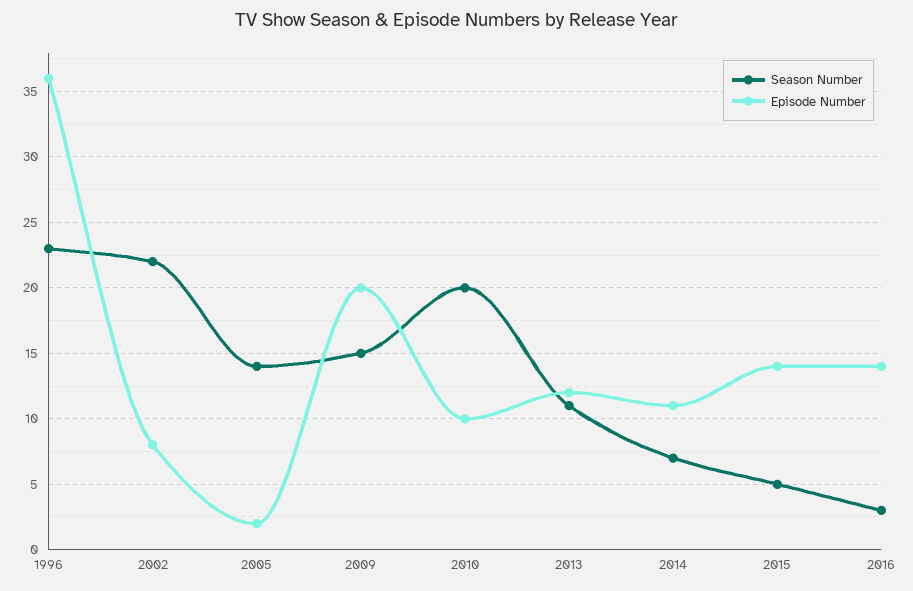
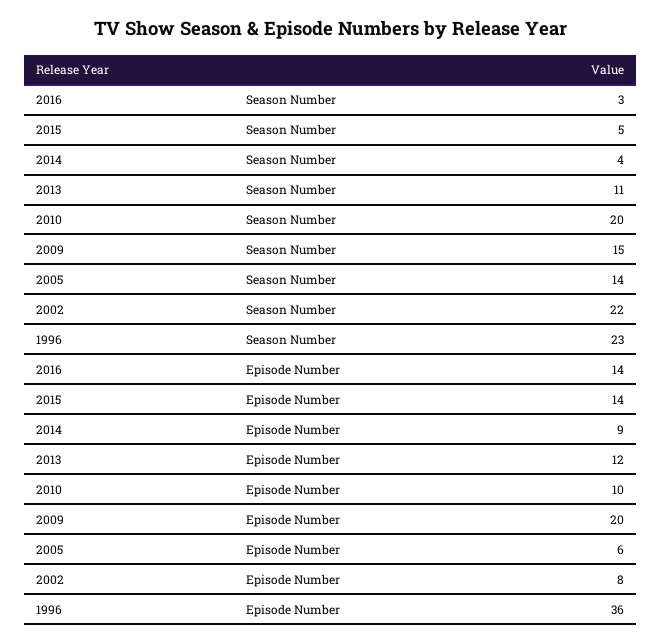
  {
    "Season Number": {
      "1996": 23,
      "2002": 22,
      "2005": 14,
      "2009": 15,
      "2010": 20,
      "2013": 11,
-     "2014": 7,
+     "2014": 4,
      "2015": 5,
      "2016": 3
    },
    "Episode Number": {
      "1996": 36,
      "2002": 8,
-     "2005": 2,
+     "2005": 6,
      "2009": 20,
      "2010": 10,
      "2013": 12,
-     "2014": 11,
+     "2014": 9,
      "2015": 14,
      "2016": 14
    }
  }

